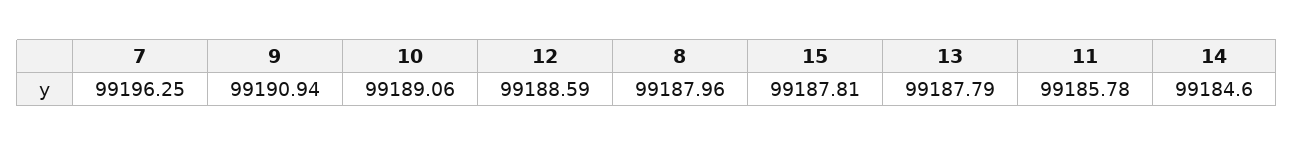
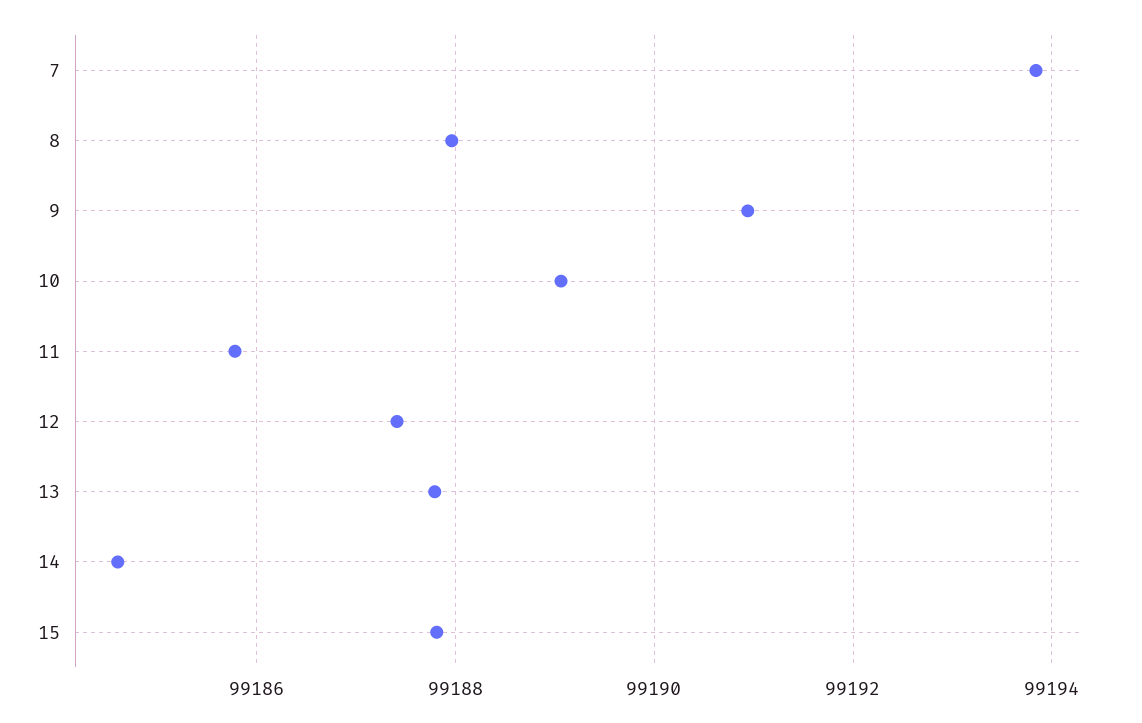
  {
-   "7": 99196.25,
+   "7": 99193.8,
    "9": 99190.94,
    "10": 99189.06,
-   "12": 99188.59,
+   "12": 99187.4,
    "8": 99187.96,
    "15": 99187.81,
    "13": 99187.79,
    "11": 99185.78,
    "14": 99184.6
  }

